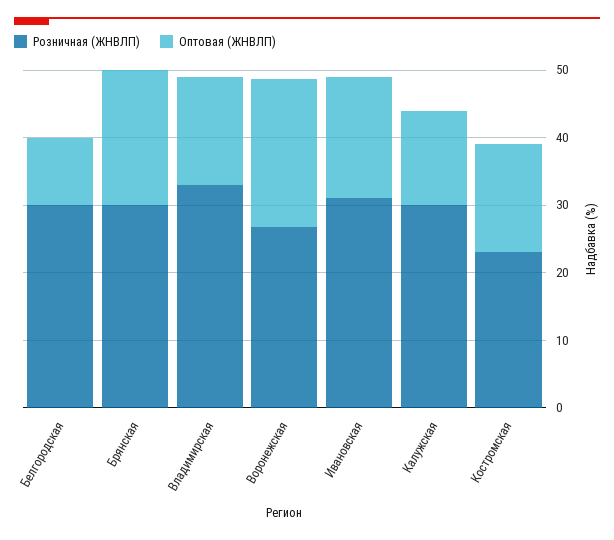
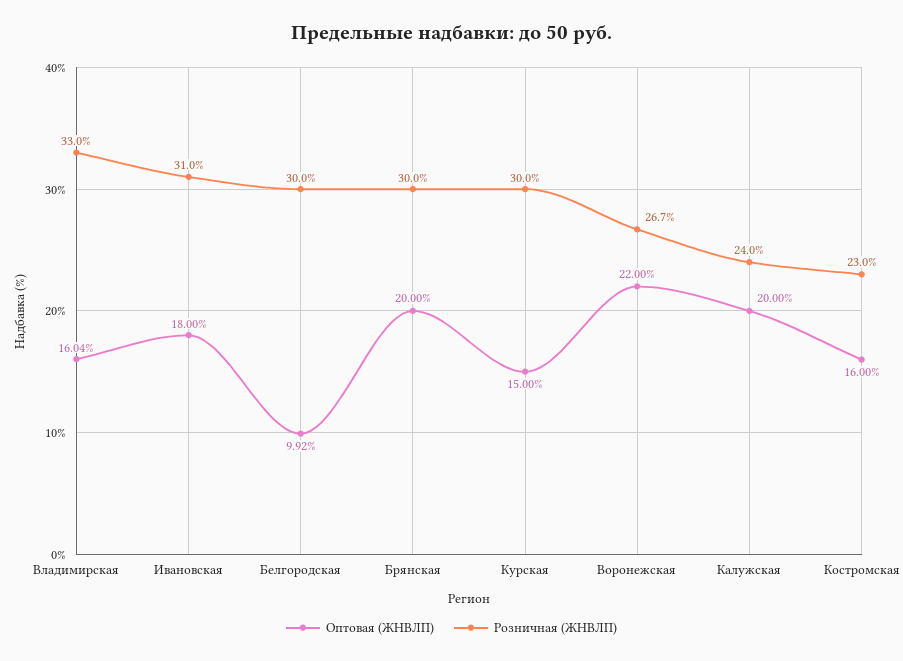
  {
    "Розничная (ЖНВЛП)": {
      "Белгородская": 30,
      "Брянская": 30,
      "Владимирская": 33,
      "Воронежская": 26.7,
      "Ивановская": 31,
-     "Калужская": 30,
+     "Калужская": 24,
-     "Костромская": 23
+     "Костромская": 23,
+     "Курская": 30
    },
    "Оптовая (ЖНВЛП)": {
      "Белгородская": 9.92,
      "Брянская": 20,
      "Владимирская": 16.04,
      "Воронежская": 22,
      "Ивановская": 18,
-     "Калужская": 14,
+     "Калужская": 20,
-     "Костромская": 16
+     "Костромская": 16,
+     "Курская": 15
    }
  }

